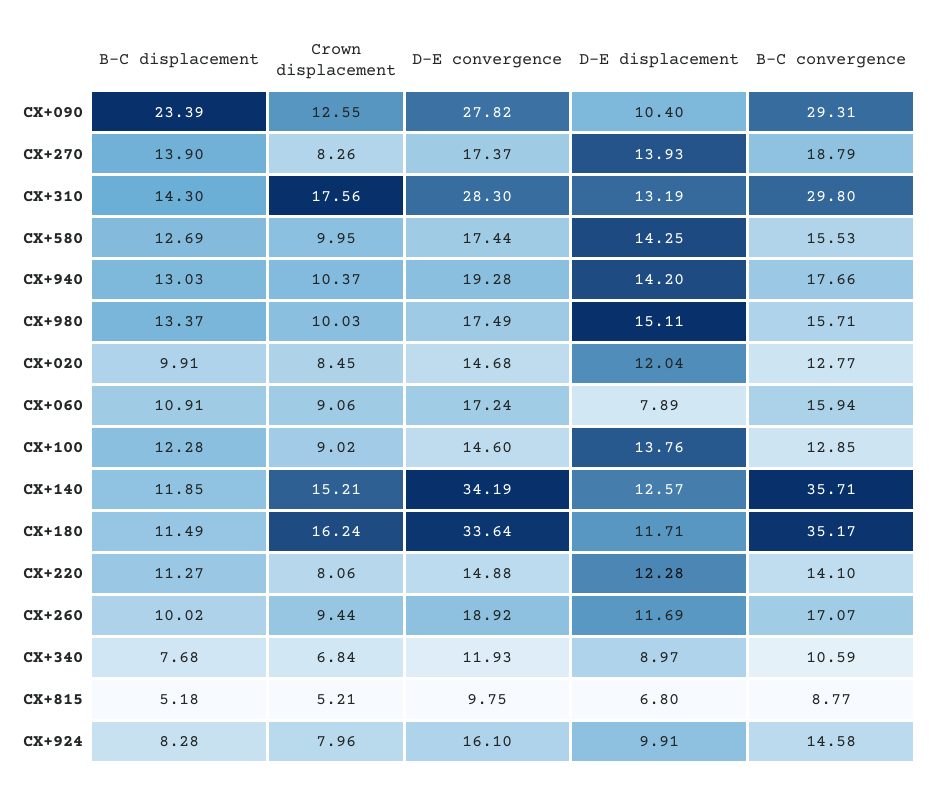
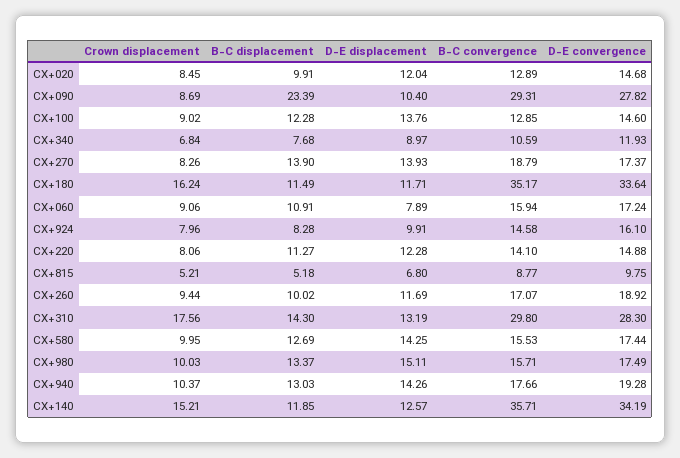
  {
    "B-C displacement": {
      "CX+090": 23.39,
      "CX+270": 13.9,
      "CX+310": 14.3,
      "CX+580": 12.69,
      "CX+940": 13.03,
      "CX+980": 13.37,
      "CX+020": 9.91,
      "CX+060": 10.91,
      "CX+100": 12.28,
      "CX+140": 11.85,
      "CX+180": 11.49,
      "CX+220": 11.27,
      "CX+260": 10.02,
      "CX+340": 7.68,
      "CX+815": 5.18,
      "CX+924": 8.28
    },
    "Crown displacement": {
-     "CX+090": 12.55,
+     "CX+090": 8.69,
      "CX+270": 8.26,
      "CX+310": 17.56,
      "CX+580": 9.95,
      "CX+940": 10.37,
      "CX+980": 10.03,
      "CX+020": 8.45,
      "CX+060": 9.06,
      "CX+100": 9.02,
      "CX+140": 15.21,
      "CX+180": 16.24,
      "CX+220": 8.06,
      "CX+260": 9.44,
      "CX+340": 6.84,
      "CX+815": 5.21,
      "CX+924": 7.96
    },
    "D-E convergence": {
      "CX+090": 27.82,
      "CX+270": 17.37,
      "CX+310": 28.3,
      "CX+580": 17.44,
      "CX+940": 19.28,
      "CX+980": 17.49,
      "CX+020": 14.68,
      "CX+060": 17.24,
      "CX+100": 14.6,
      "CX+140": 34.19,
      "CX+180": 33.64,
      "CX+220": 14.88,
      "CX+260": 18.92,
      "CX+340": 11.93,
      "CX+815": 9.75,
      "CX+924": 16.1
    },
    "D-E displacement": {
      "CX+090": 10.4,
      "CX+270": 13.93,
      "CX+310": 13.19,
      "CX+580": 14.25,
-     "CX+940": 14.2,
+     "CX+940": 14.26,
      "CX+980": 15.11,
      "CX+020": 12.04,
      "CX+060": 7.89,
      "CX+100": 13.76,
      "CX+140": 12.57,
      "CX+180": 11.71,
      "CX+220": 12.28,
      "CX+260": 11.69,
      "CX+340": 8.97,
      "CX+815": 6.8,
      "CX+924": 9.91
    },
    "B-C convergence": {
      "CX+090": 29.31,
      "CX+270": 18.79,
      "CX+310": 29.8,
      "CX+580": 15.53,
      "CX+940": 17.66,
      "CX+980": 15.71,
-     "CX+020": 12.77,
+     "CX+020": 12.89,
      "CX+060": 15.94,
      "CX+100": 12.85,
      "CX+140": 35.71,
      "CX+180": 35.17,
      "CX+220": 14.1,
      "CX+260": 17.07,
      "CX+340": 10.59,
      "CX+815": 8.77,
      "CX+924": 14.58
    }
  }

